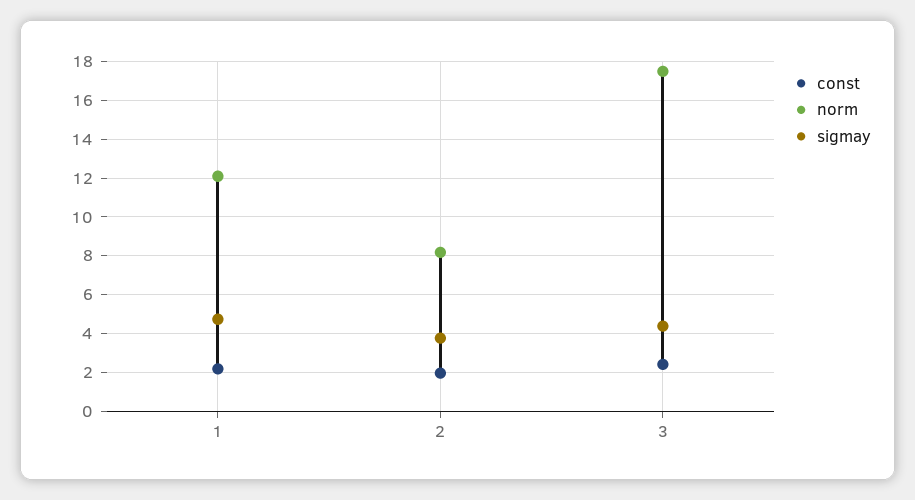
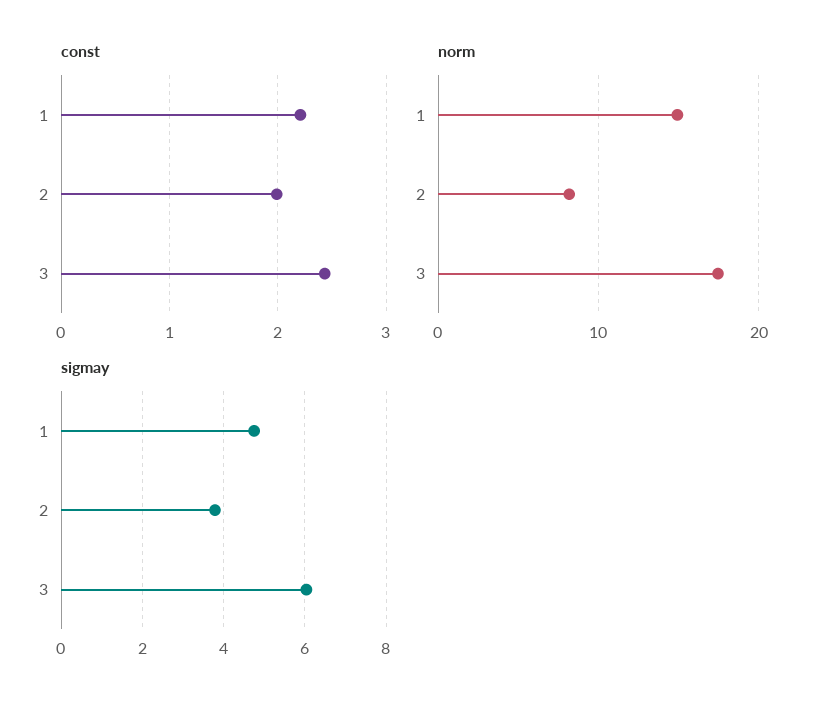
  {
    "const": {
      "1": 2.2,
      "2": 2,
      "3": 2.4
    },
    "norm": {
-     "1": 12,
+     "1": 15,
      "2": 8,
      "3": 17.5
    },
    "sigmay": {
      "1": 4.8,
      "2": 3.8,
-     "3": 4.5
+     "3": 6
    }
  }

